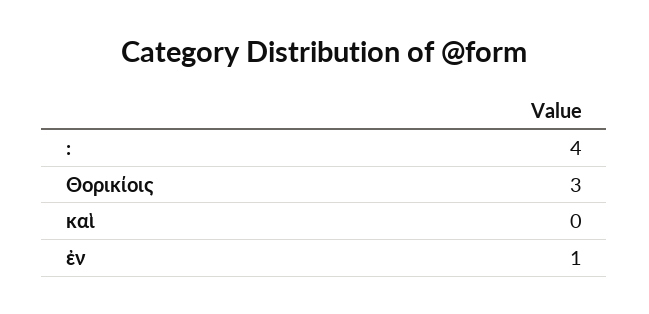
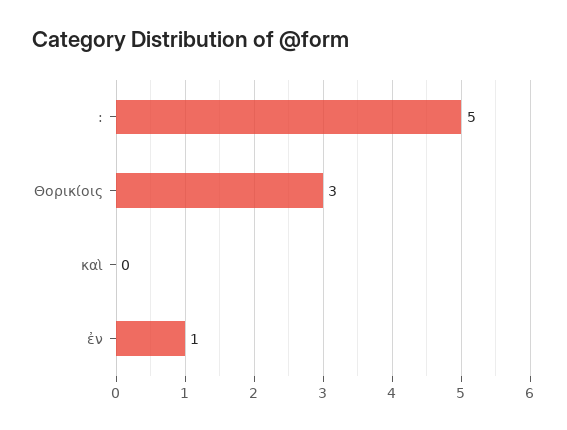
  {
-   ":": 4,
+   ":": 5,
    "Θορικίοις": 3,
    "καὶ": 0,
    "ἐν": 1
  }

